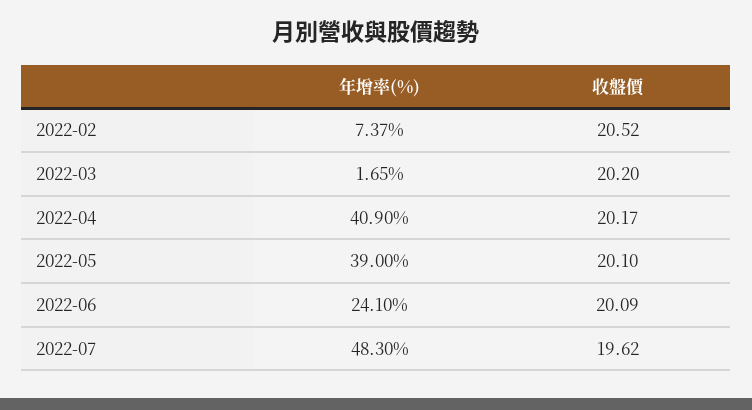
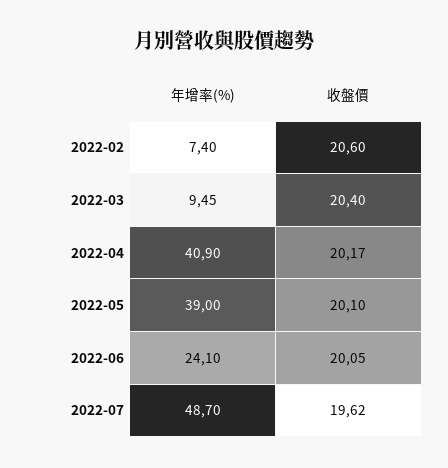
  {
    "年增率(%)": {
-     "2022-02": 7.37,
+     "2022-02": 7.4,
-     "2022-03": 1.65,
+     "2022-03": 9.45,
      "2022-04": 40.9,
      "2022-05": 39,
      "2022-06": 24.1,
-     "2022-07": 48.3
+     "2022-07": 48.7
    },
    "收盤價": {
-     "2022-02": 20.52,
+     "2022-02": 20.6,
-     "2022-03": 20.2,
+     "2022-03": 20.4,
      "2022-04": 20.17,
      "2022-05": 20.1,
-     "2022-06": 20.09,
+     "2022-06": 20.05,
      "2022-07": 19.62
    }
  }

